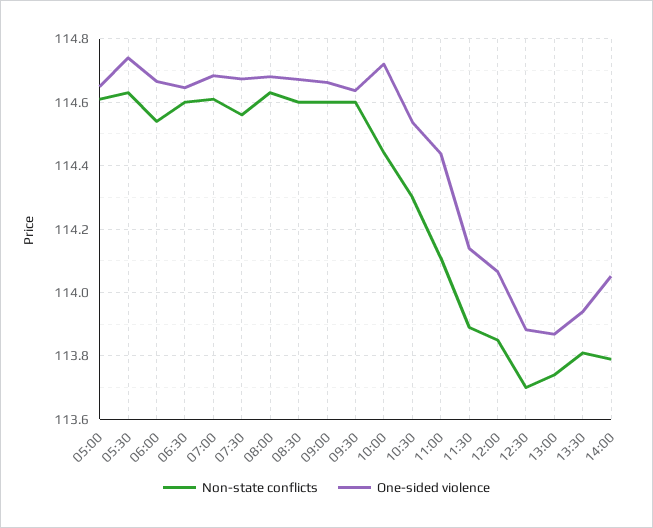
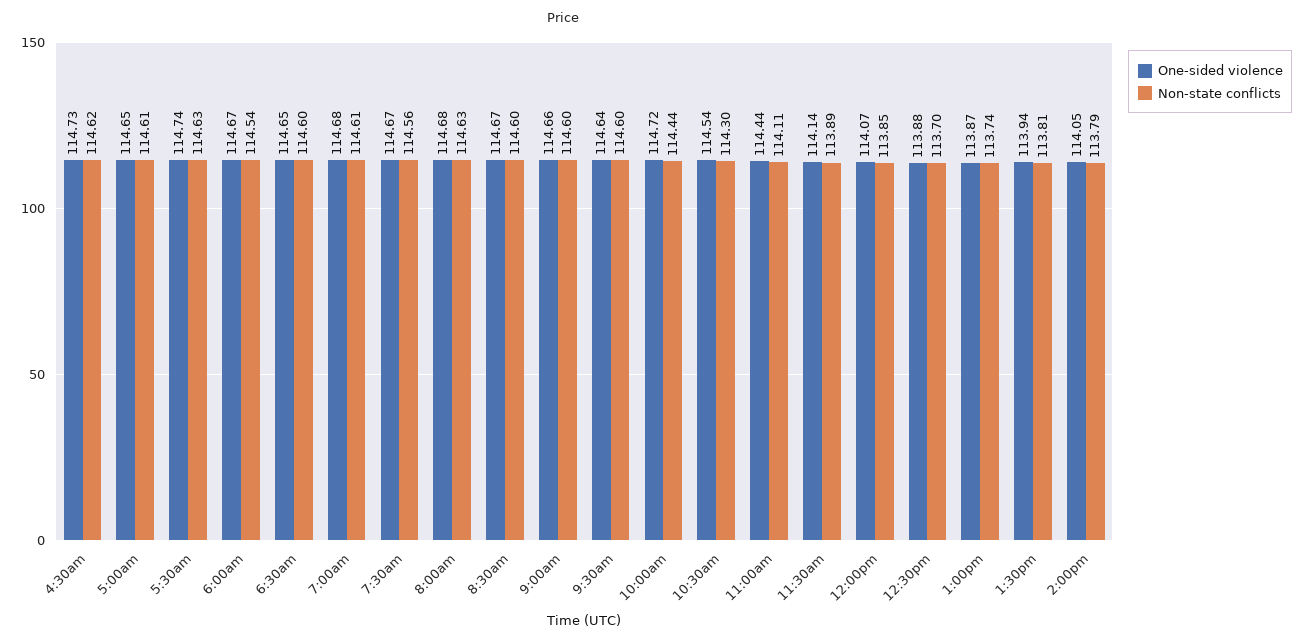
  {
    "Non-state conflicts": {
      "05:00": 114.61,
      "05:30": 114.63,
      "06:00": 114.54,
      "06:30": 114.6,
      "07:00": 114.61,
      "07:30": 114.56,
      "08:00": 114.63,
      "08:30": 114.6,
      "09:00": 114.6,
      "09:30": 114.6,
      "10:00": 114.44,
      "10:30": 114.3,
      "11:00": 114.11,
      "11:30": 113.89,
      "12:00": 113.85,
      "12:30": 113.7,
      "13:00": 113.74,
      "13:30": 113.81,
-     "14:00": 113.79
+     "14:00": 113.79,
+     "4:30am": 114.62
    },
    "One-sided violence": {
      "05:00": 114.65,
      "05:30": 114.74,
      "06:00": 114.67,
      "06:30": 114.65,
      "07:00": 114.68,
      "07:30": 114.67,
      "08:00": 114.68,
      "08:30": 114.67,
      "09:00": 114.66,
      "09:30": 114.64,
      "10:00": 114.72,
      "10:30": 114.54,
      "11:00": 114.44,
      "11:30": 114.14,
      "12:00": 114.07,
      "12:30": 113.88,
      "13:00": 113.87,
      "13:30": 113.94,
-     "14:00": 114.05
+     "14:00": 114.05,
+     "4:30am": 114.73
    }
  }

